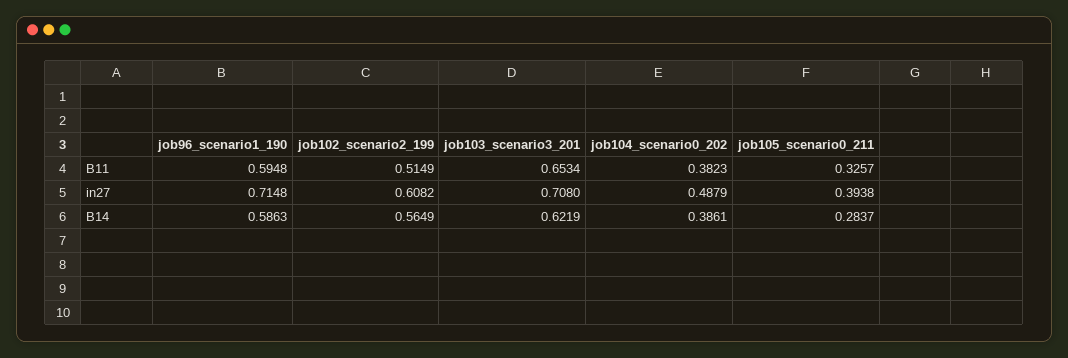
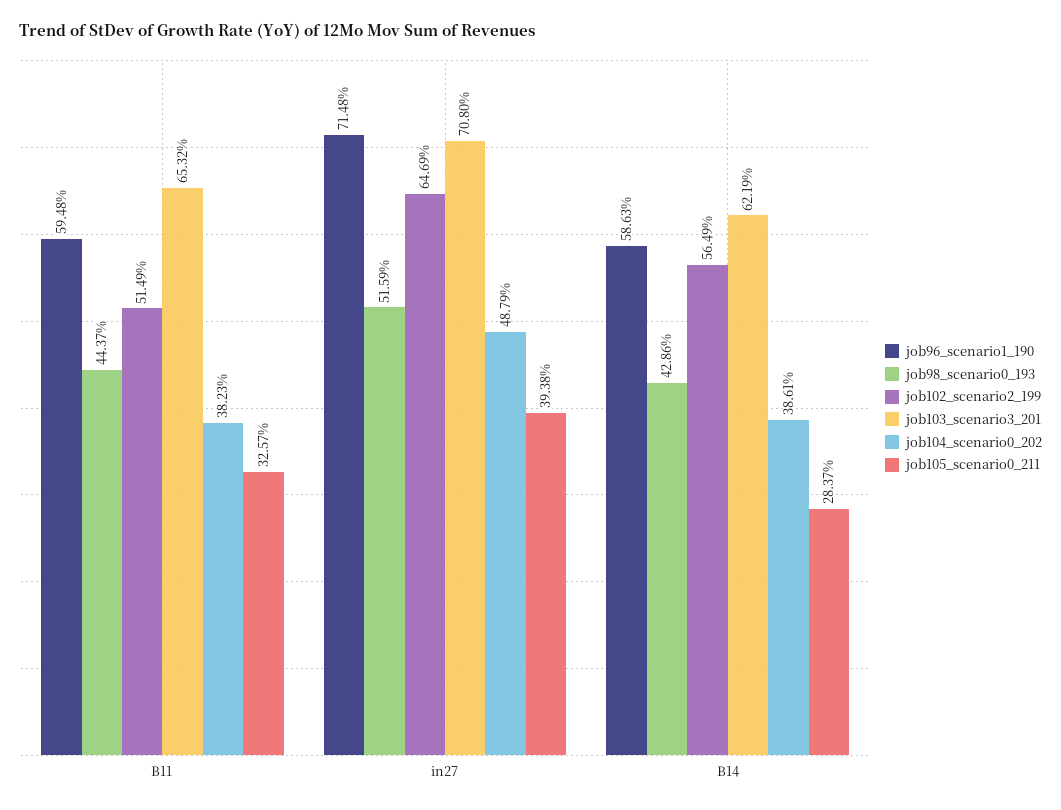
  {
    "job96_scenario1_190": {
      "B11": 0.5948,
      "in27": 0.7148,
      "B14": 0.5863
    },
    "job102_scenario2_199": {
      "B11": 0.5149,
-     "in27": 0.6082,
+     "in27": 0.6469,
      "B14": 0.5649
    },
    "job103_scenario3_201": {
-     "B11": 0.6534,
+     "B11": 0.6532,
      "in27": 0.708,
      "B14": 0.6219
    },
    "job104_scenario0_202": {
      "B11": 0.3823,
      "in27": 0.4879,
      "B14": 0.3861
    },
    "job105_scenario0_211": {
      "B11": 0.3257,
      "in27": 0.3938,
      "B14": 0.2837
-   }
+   },
+   "job98_scenario0_193": {
+     "B11": 0.4437,
+     "in27": 0.5159,
+     "B14": 0.4286
+   }
  }

